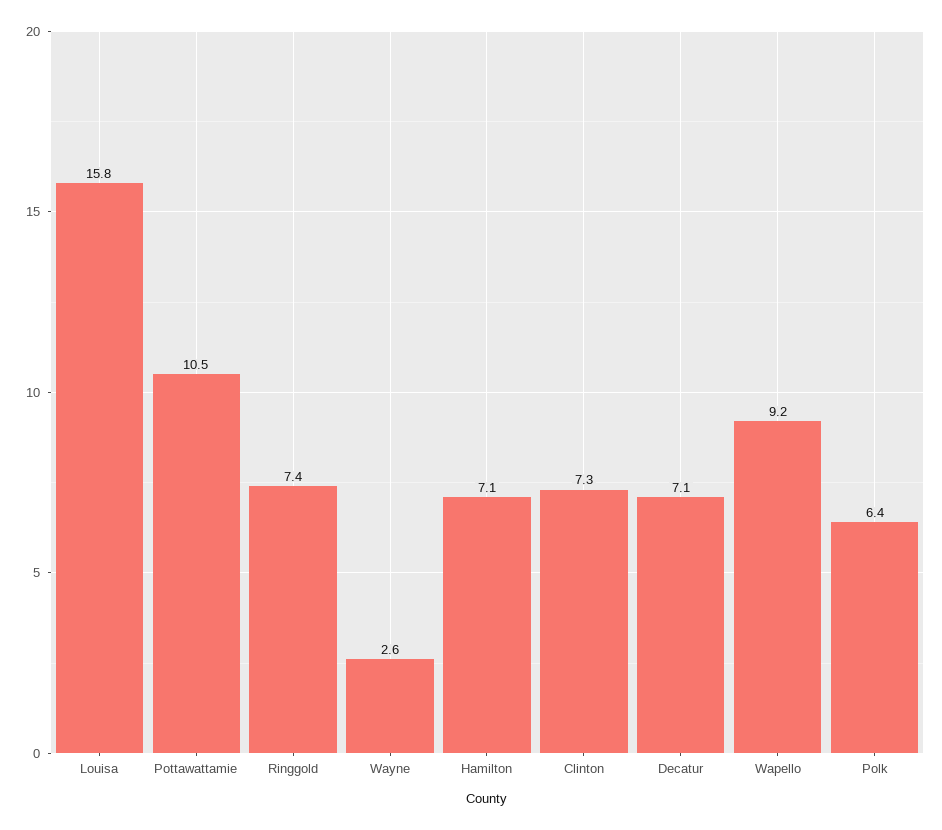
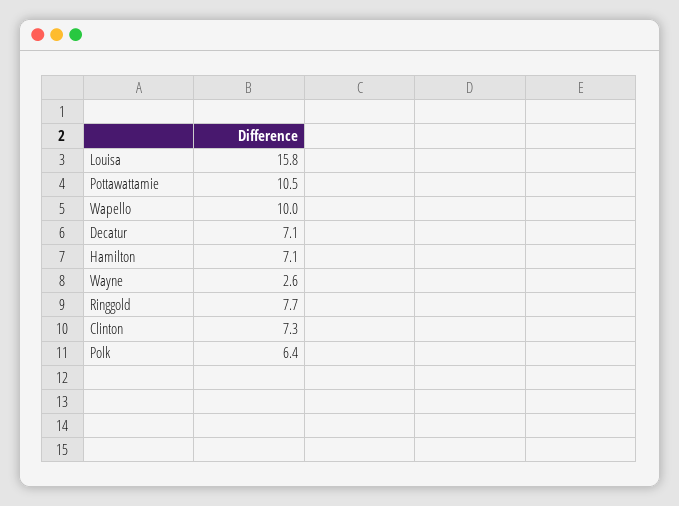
  {
    "Louisa": 15.8,
    "Pottawattamie": 10.5,
-   "Ringgold": 7.4,
+   "Ringgold": 7.7,
    "Wayne": 2.6,
    "Hamilton": 7.1,
    "Clinton": 7.3,
    "Decatur": 7.1,
-   "Wapello": 9.2,
+   "Wapello": 10,
    "Polk": 6.4
  }

